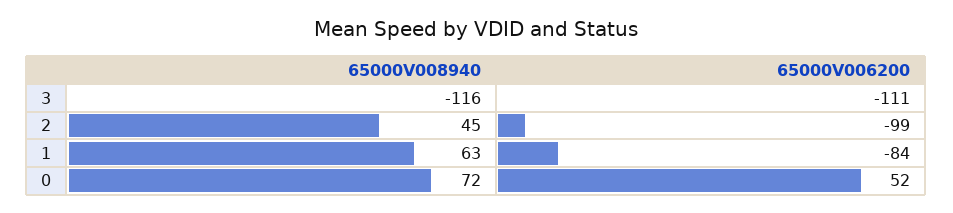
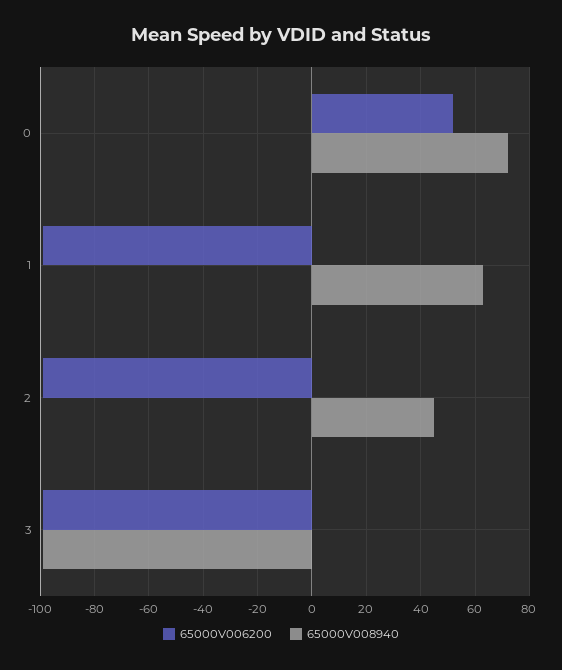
  {
    "65000V008940": {
-     "3": -116,
+     "3": -100,
      "2": 45,
      "1": 63,
      "0": 72
    },
    "65000V006200": {
-     "3": -111,
+     "3": -100,
      "2": -99,
-     "1": -84,
+     "1": -100,
      "0": 52
    }
  }

